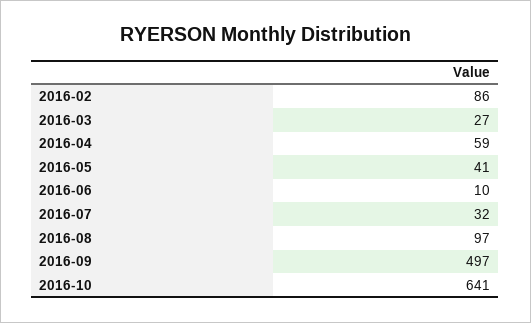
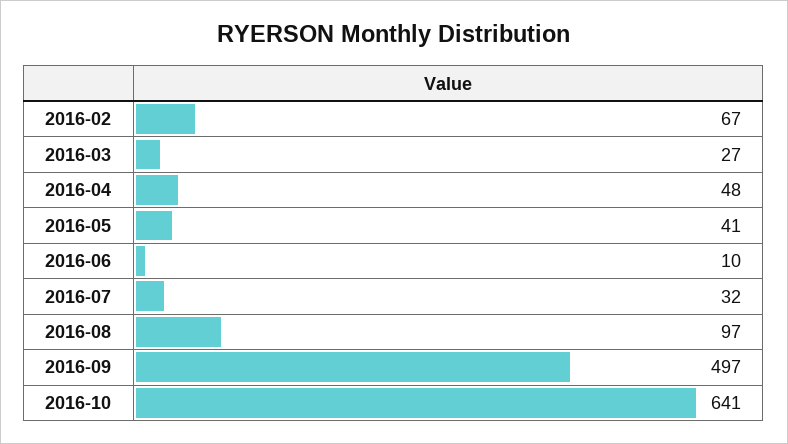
  {
-   "2016-02": 86,
+   "2016-02": 67,
    "2016-03": 27,
-   "2016-04": 59,
+   "2016-04": 48,
    "2016-05": 41,
    "2016-06": 10,
    "2016-07": 32,
    "2016-08": 97,
    "2016-09": 497,
    "2016-10": 641
  }

